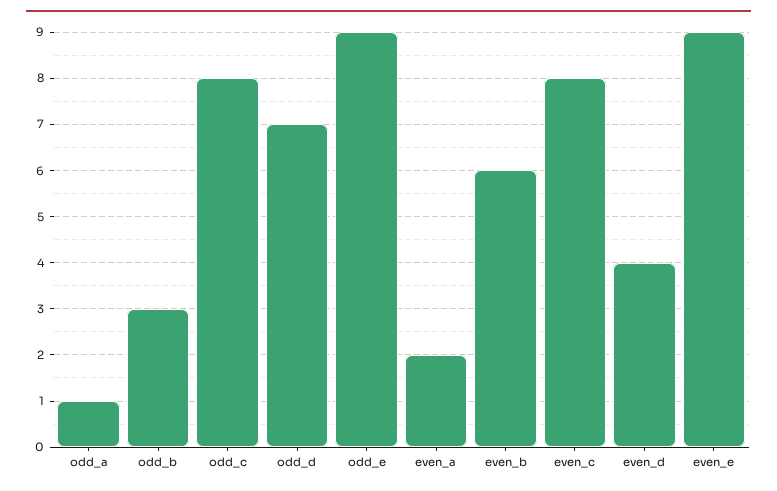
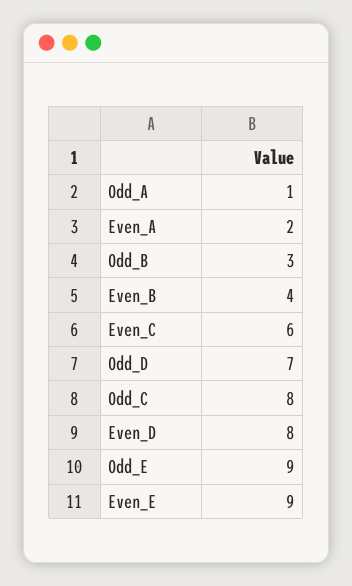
  {
    "odd_a": 1,
    "odd_b": 3,
    "odd_c": 8,
    "odd_d": 7,
    "odd_e": 9,
    "even_a": 2,
-   "even_b": 6,
+   "even_b": 4,
-   "even_c": 8,
+   "even_c": 6,
-   "even_d": 4,
+   "even_d": 8,
    "even_e": 9
  }

